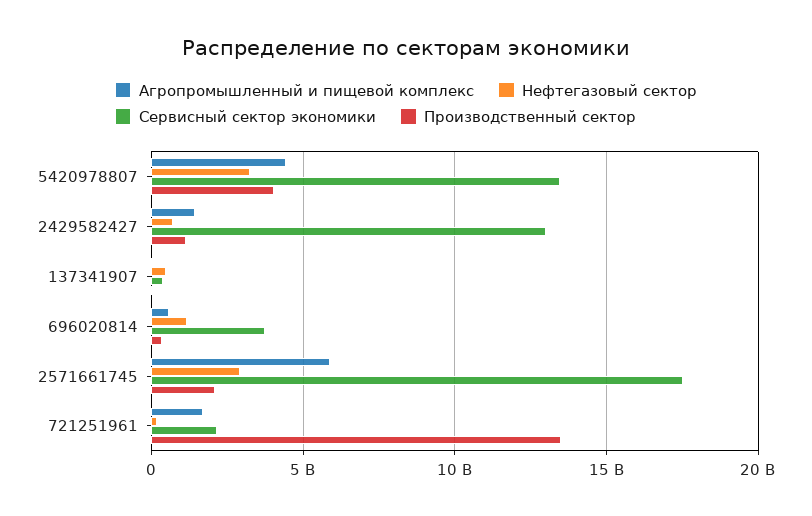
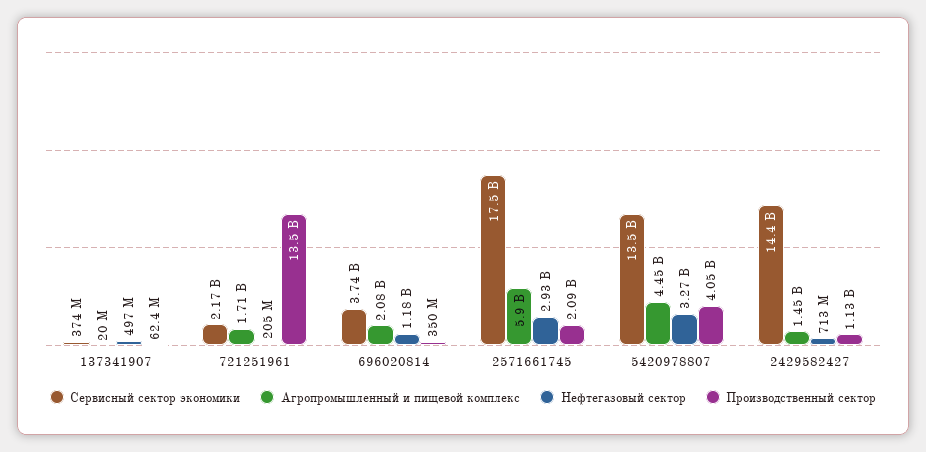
  {
    "Агропромышленный и пищевой комплекс": {
      "5420978807": 4450000000,
      "2429582427": 1450000000,
      "137341907": 20000000,
-     "696020814": 500000000,
+     "696020814": 2080000000,
      "2571661745": 5900000000,
      "721251961": 1710000000
    },
    "Нефтегазовый сектор": {
      "5420978807": 3270000000,
      "2429582427": 713000000,
      "137341907": 497000000,
      "696020814": 1180000000,
      "2571661745": 2930000000,
      "721251961": 205000000
    },
    "Сервисный сектор экономики": {
      "5420978807": 13500000000,
-     "2429582427": 13000000000,
+     "2429582427": 14400000000,
      "137341907": 374000000,
      "696020814": 3740000000,
      "2571661745": 17500000000,
      "721251961": 2170000000
    },
    "Производственный сектор": {
      "5420978807": 4050000000,
      "2429582427": 1130000000,
      "137341907": 62400000,
      "696020814": 350000000,
      "2571661745": 2090000000,
      "721251961": 13500000000
    }
  }

